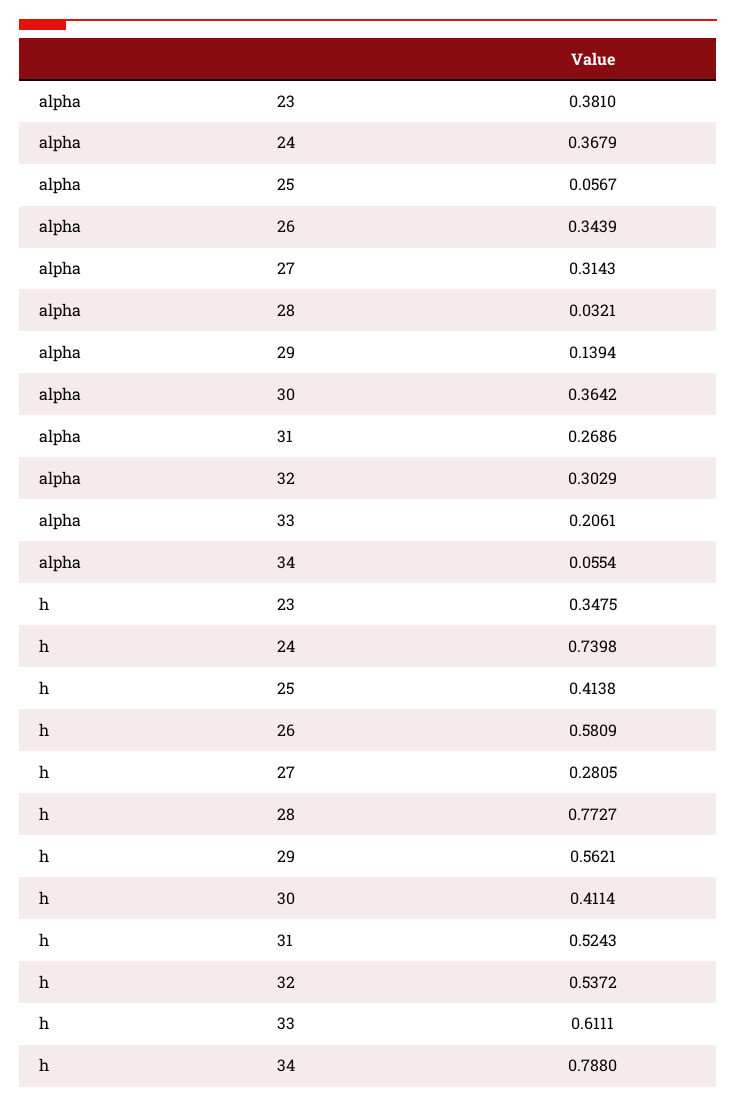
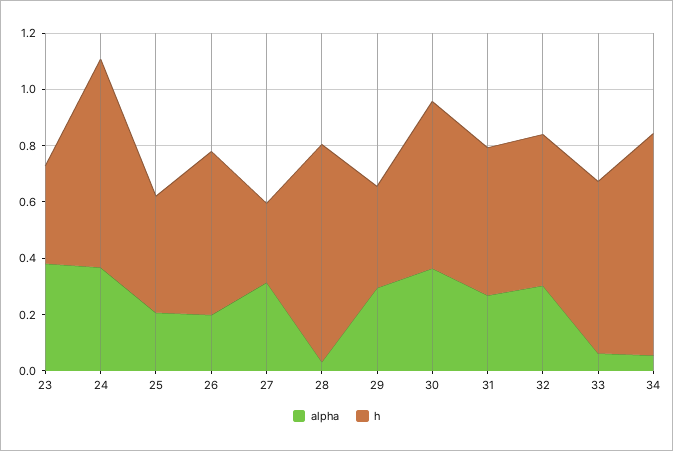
  {
    "alpha": {
      "23": 0.381,
      "24": 0.3679,
-     "25": 0.0567,
+     "25": 0.2,
-     "26": 0.3439,
+     "26": 0.2,
      "27": 0.3143,
      "28": 0.0321,
-     "29": 0.1394,
+     "29": 0.3,
      "30": 0.3642,
      "31": 0.2686,
      "32": 0.3029,
-     "33": 0.2061,
+     "33": 0.05,
      "34": 0.0554
    },
    "h": {
      "23": 0.3475,
      "24": 0.7398,
      "25": 0.4138,
      "26": 0.5809,
      "27": 0.2805,
      "28": 0.7727,
-     "29": 0.5621,
+     "29": 0.35,
-     "30": 0.4114,
+     "30": 0.6,
      "31": 0.5243,
      "32": 0.5372,
      "33": 0.6111,
      "34": 0.788
    }
  }

